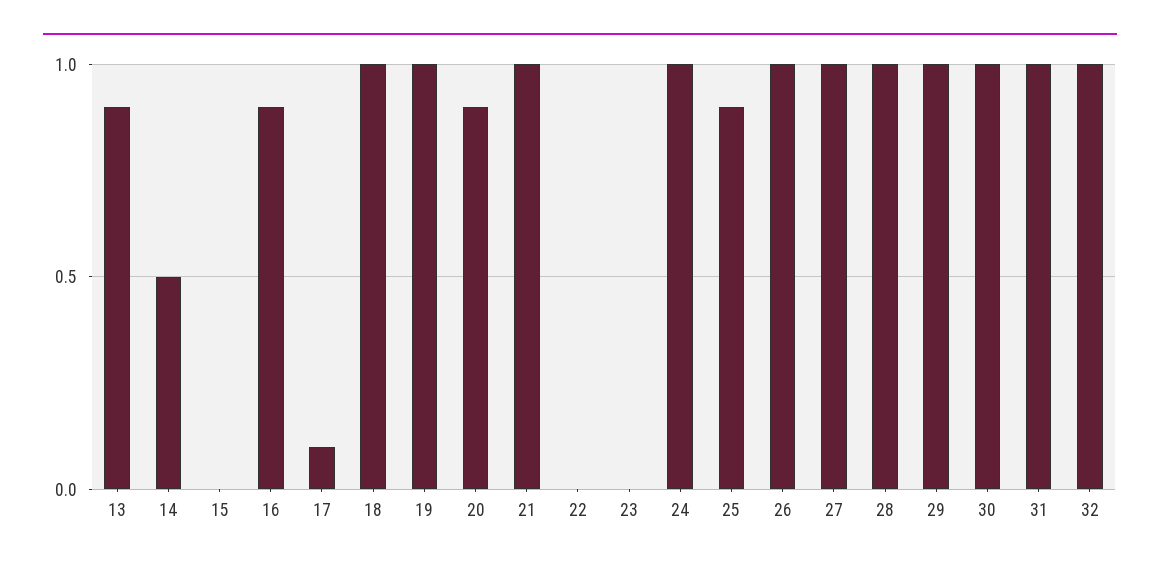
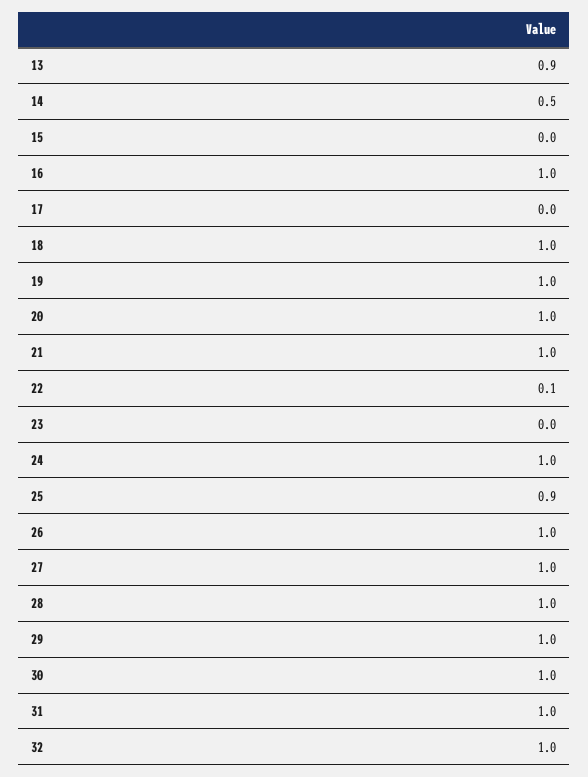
  {
    "13": 0.9,
    "14": 0.5,
    "15": 0,
-   "16": 0.9,
+   "16": 1,
-   "17": 0.1,
+   "17": 0,
    "18": 1,
    "19": 1,
-   "20": 0.9,
+   "20": 1,
    "21": 1,
-   "22": 0,
+   "22": 0.1,
    "23": 0,
    "24": 1,
    "25": 0.9,
    "26": 1,
    "27": 1,
    "28": 1,
    "29": 1,
    "30": 1,
    "31": 1,
    "32": 1
  }

